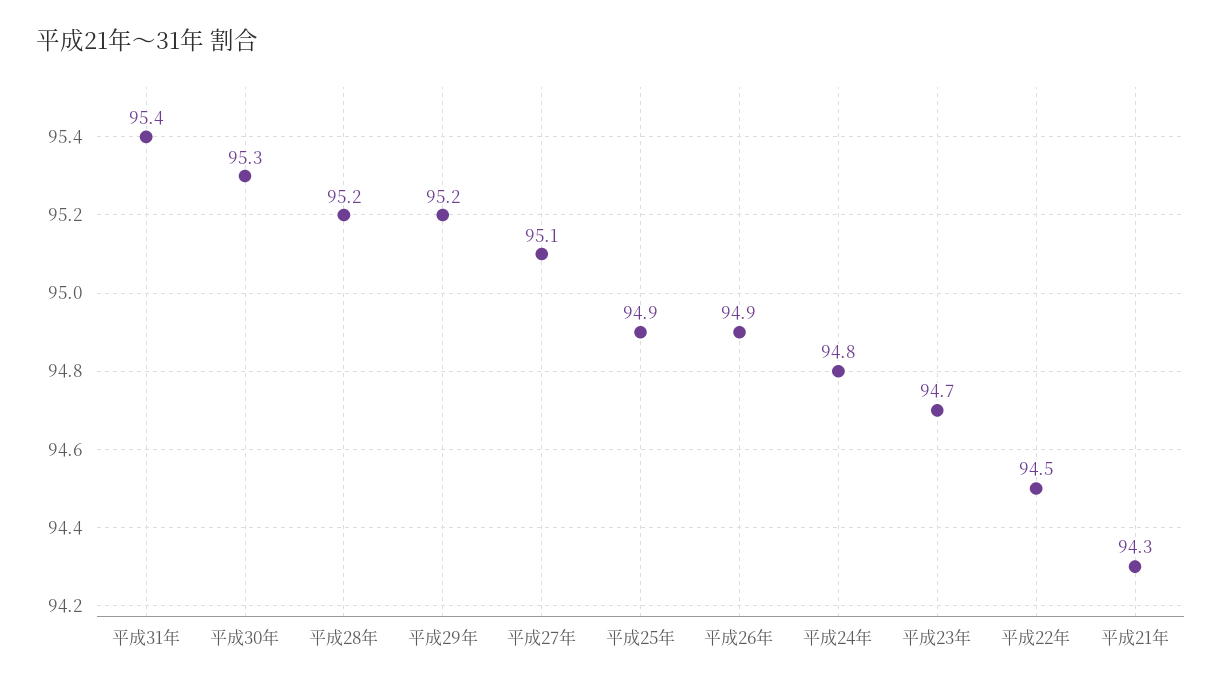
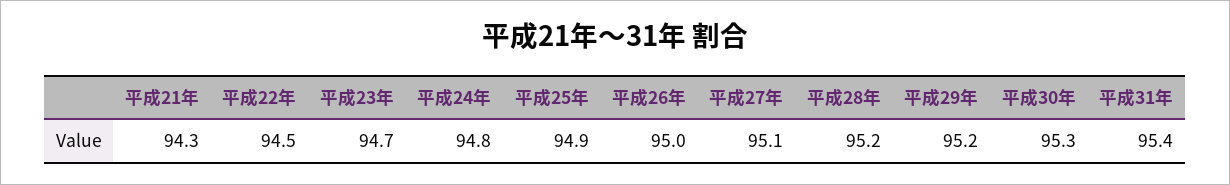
  {
    "平成31年": 95.4,
    "平成30年": 95.3,
    "平成28年": 95.2,
    "平成29年": 95.2,
    "平成27年": 95.1,
    "平成25年": 94.9,
-   "平成26年": 94.9,
+   "平成26年": 95,
    "平成24年": 94.8,
    "平成23年": 94.7,
    "平成22年": 94.5,
    "平成21年": 94.3
  }

